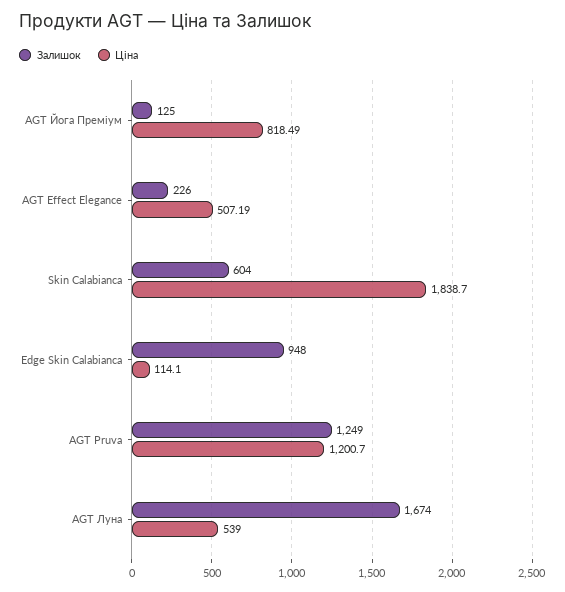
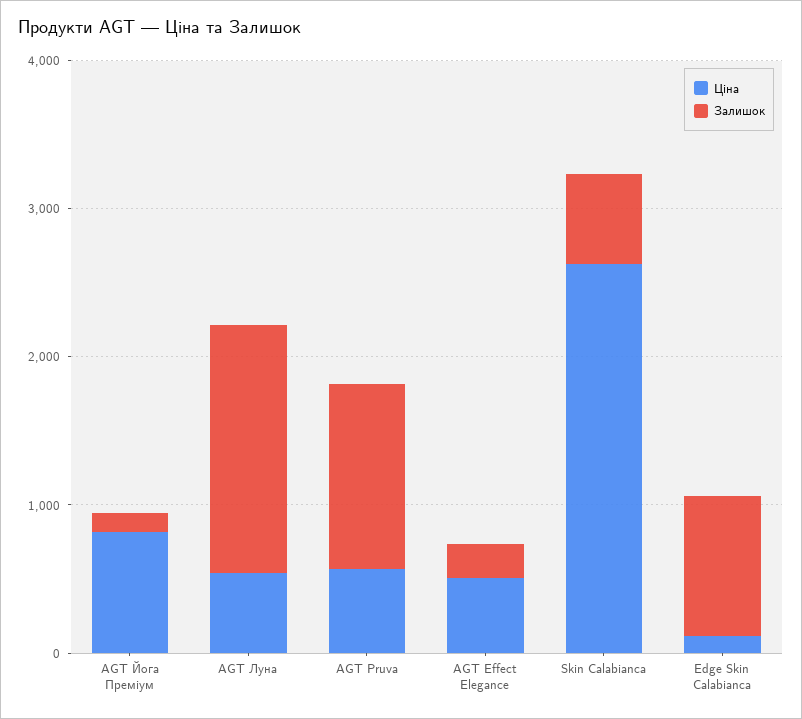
  {
    "Залишок": {
      "AGT Йога Преміум": 125,
      "AGT Effect Elegance": 226,
      "Skin Calabianca": 604,
      "Edge Skin Calabianca": 948,
      "AGT Pruva": 1249,
      "AGT Луна": 1674
    },
    "Ціна": {
      "AGT Йога Преміум": 818.49,
      "AGT Effect Elegance": 507.19,
-     "Skin Calabianca": 1838.7,
+     "Skin Calabianca": 2600,
      "Edge Skin Calabianca": 114.1,
-     "AGT Pruva": 1200.7,
+     "AGT Pruva": 600,
      "AGT Луна": 539
    }
  }

